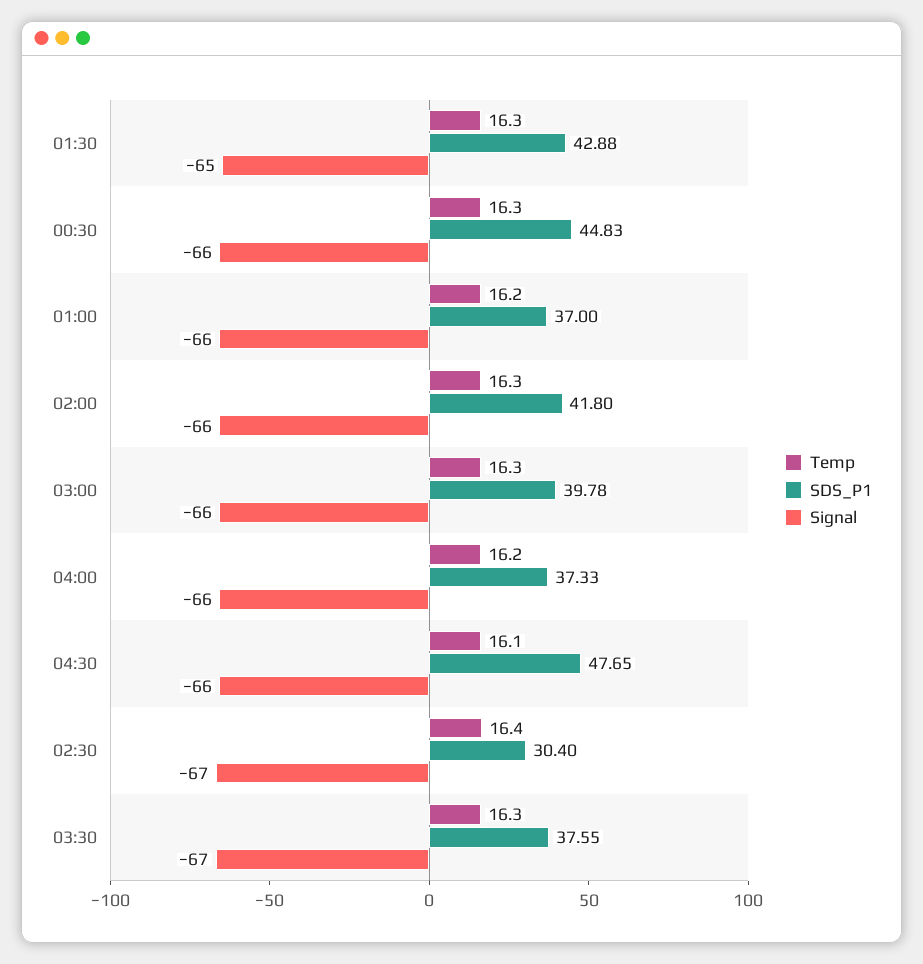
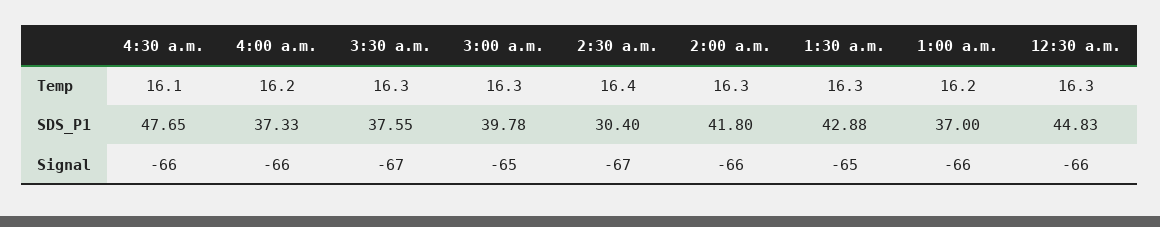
  {
    "Temp": {
      "01:30": 16.3,
      "00:30": 16.3,
      "01:00": 16.2,
      "02:00": 16.3,
      "03:00": 16.3,
      "04:00": 16.2,
      "04:30": 16.1,
      "02:30": 16.4,
      "03:30": 16.3
    },
    "SDS_P1": {
      "01:30": 42.88,
      "00:30": 44.83,
      "01:00": 37,
      "02:00": 41.8,
      "03:00": 39.78,
      "04:00": 37.33,
      "04:30": 47.65,
      "02:30": 30.4,
      "03:30": 37.55
    },
    "Signal": {
      "01:30": -65,
      "00:30": -66,
      "01:00": -66,
      "02:00": -66,
-     "03:00": -66,
+     "03:00": -65,
      "04:00": -66,
      "04:30": -66,
      "02:30": -67,
      "03:30": -67
    }
  }

